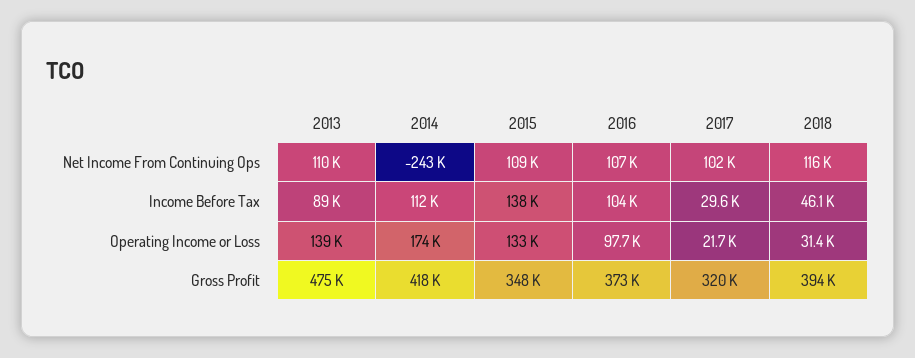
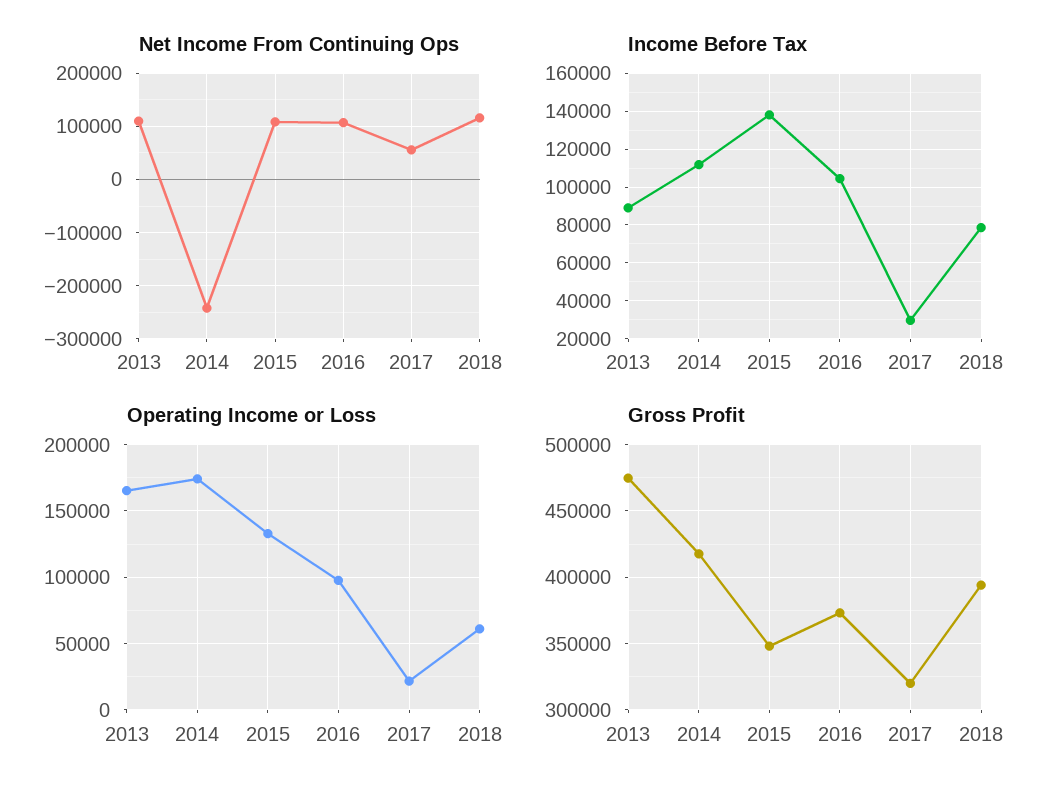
  {
    "Net Income From Continuing Ops": {
      "2013": 110000,
      "2014": -243000,
      "2015": 109000,
      "2016": 107000,
-     "2017": 102000,
+     "2017": 60000,
      "2018": 116000
    },
    "Income Before Tax": {
      "2013": 89000,
      "2014": 112000,
      "2015": 138000,
      "2016": 104000,
      "2017": 29600,
-     "2018": 46100
+     "2018": 80000
    },
    "Operating Income or Loss": {
-     "2013": 139000,
+     "2013": 165000,
      "2014": 174000,
      "2015": 133000,
      "2016": 97700,
      "2017": 21700,
-     "2018": 31400
+     "2018": 60000
    },
    "Gross Profit": {
      "2013": 475000,
      "2014": 418000,
      "2015": 348000,
      "2016": 373000,
      "2017": 320000,
      "2018": 394000
    }
  }

